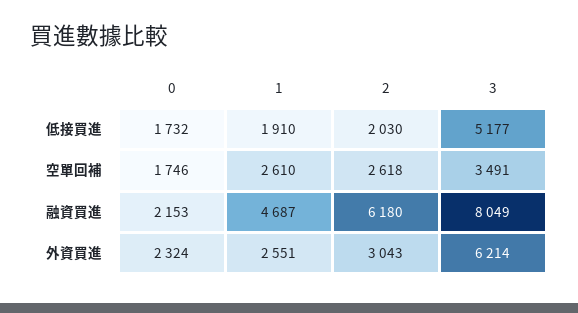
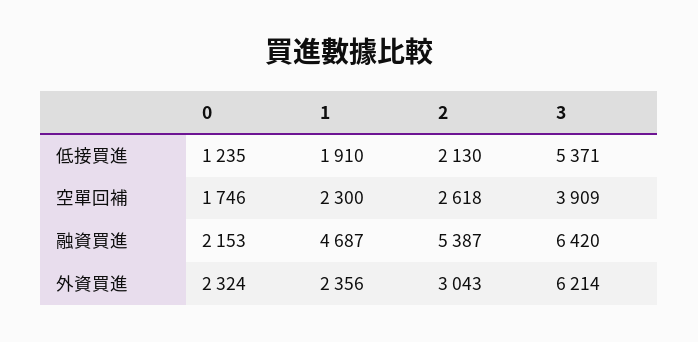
  {
    "0": {
-     "低接買進": 1732,
+     "低接買進": 1235,
      "空單回補": 1746,
      "融資買進": 2153,
      "外資買進": 2324
    },
    "1": {
      "低接買進": 1910,
-     "空單回補": 2610,
+     "空單回補": 2300,
      "融資買進": 4687,
-     "外資買進": 2551
+     "外資買進": 2356
    },
    "2": {
-     "低接買進": 2030,
+     "低接買進": 2130,
      "空單回補": 2618,
-     "融資買進": 6180,
+     "融資買進": 5387,
      "外資買進": 3043
    },
    "3": {
-     "低接買進": 5177,
+     "低接買進": 5371,
-     "空單回補": 3491,
+     "空單回補": 3909,
-     "融資買進": 8049,
+     "融資買進": 6420,
      "外資買進": 6214
    }
  }

